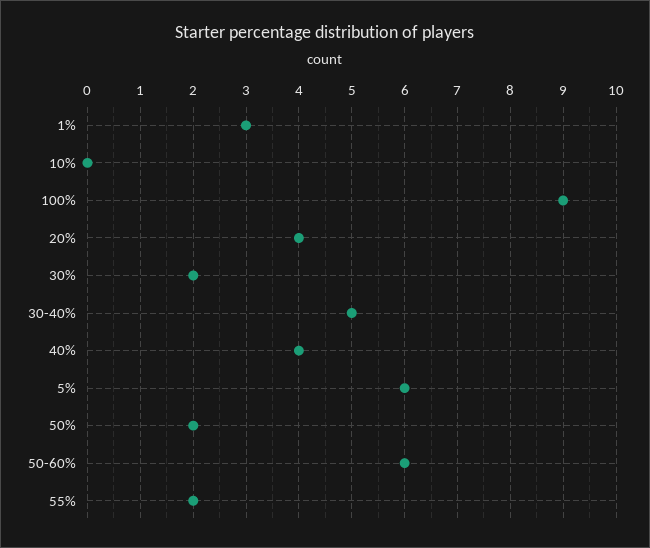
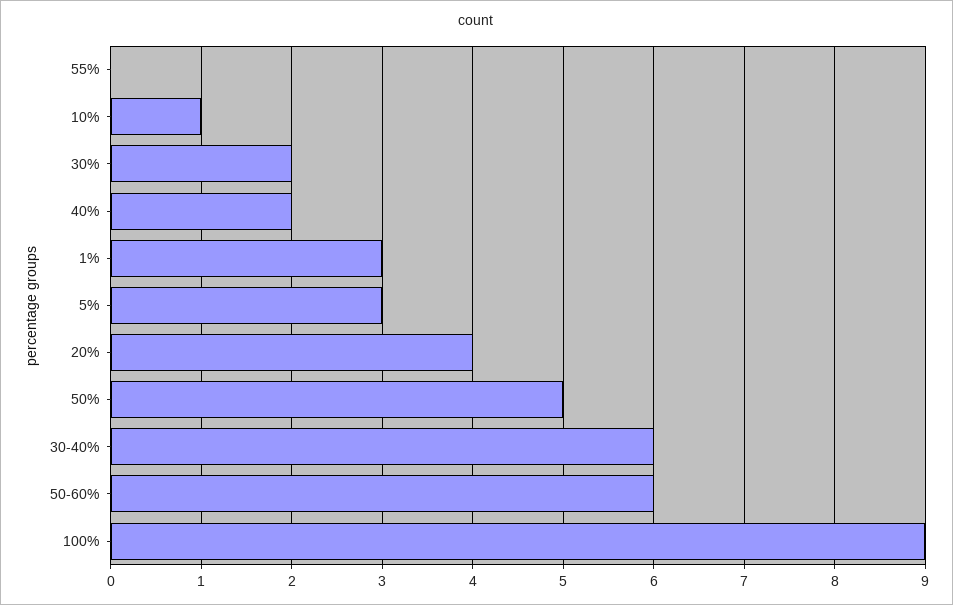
  {
    "1%": 3,
-   "10%": 0,
+   "10%": 1,
    "100%": 9,
    "20%": 4,
    "30%": 2,
-   "30-40%": 5,
+   "30-40%": 6,
-   "40%": 4,
+   "40%": 2,
-   "5%": 6,
+   "5%": 3,
-   "50%": 2,
+   "50%": 5,
    "50-60%": 6,
-   "55%": 2
+   "55%": 0
  }

